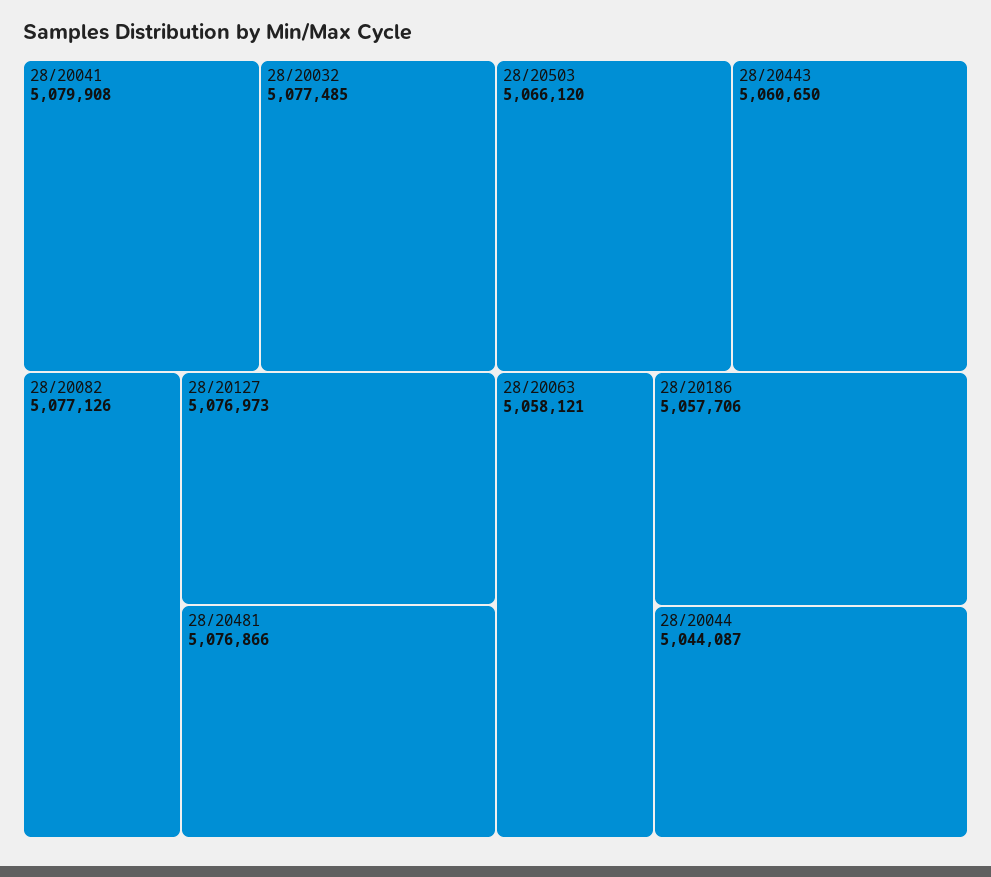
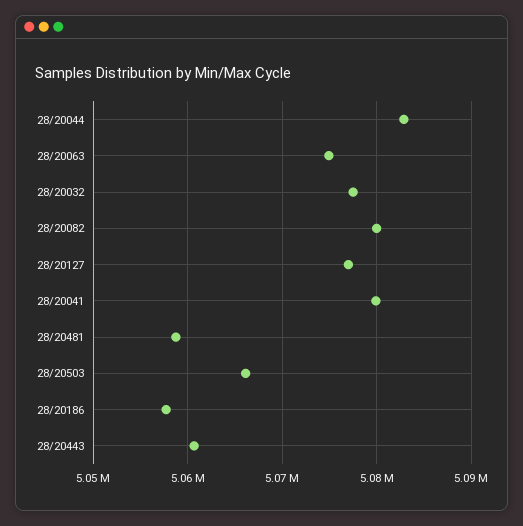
  {
    "28/20041": 5079908,
    "28/20032": 5077485,
-   "28/20082": 5077126,
+   "28/20082": 5080000,
    "28/20127": 5076973,
-   "28/20481": 5076866,
+   "28/20481": 5059000,
    "28/20503": 5066120,
    "28/20443": 5060650,
-   "28/20063": 5058121,
+   "28/20063": 5075000,
    "28/20186": 5057706,
-   "28/20044": 5044087
+   "28/20044": 5083000
  }

